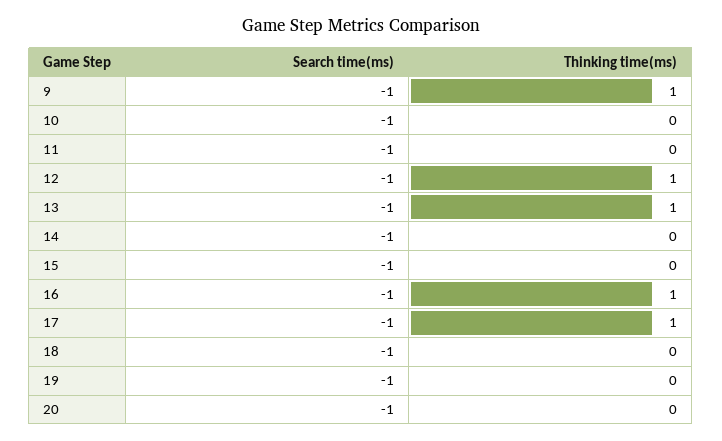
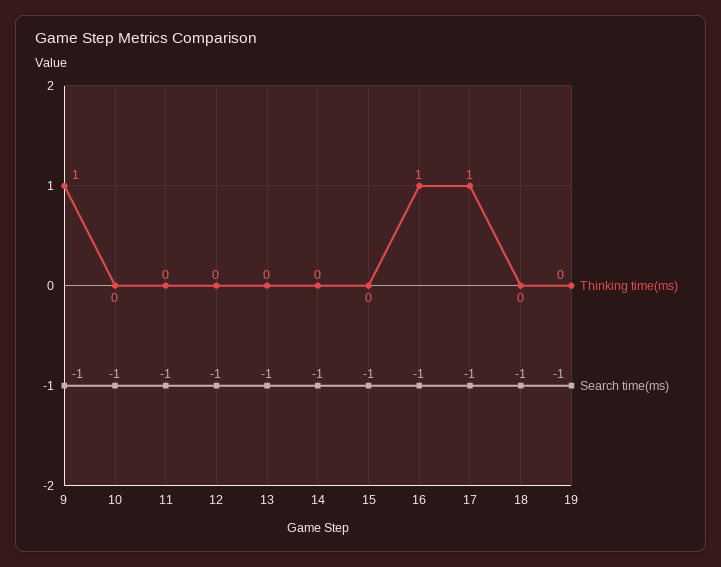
  {
    "Search time(ms)": {
      "9": -1,
      "10": -1,
      "11": -1,
      "12": -1,
      "13": -1,
      "14": -1,
      "15": -1,
      "16": -1,
      "17": -1,
      "18": -1,
-     "19": -1,
+     "19": -1
-     "20": -1
    },
    "Thinking time(ms)": {
      "9": 1,
      "10": 0,
      "11": 0,
-     "12": 1,
+     "12": 0,
-     "13": 1,
+     "13": 0,
      "14": 0,
      "15": 0,
      "16": 1,
      "17": 1,
      "18": 0,
-     "19": 0,
+     "19": 0
-     "20": 0
    }
  }

